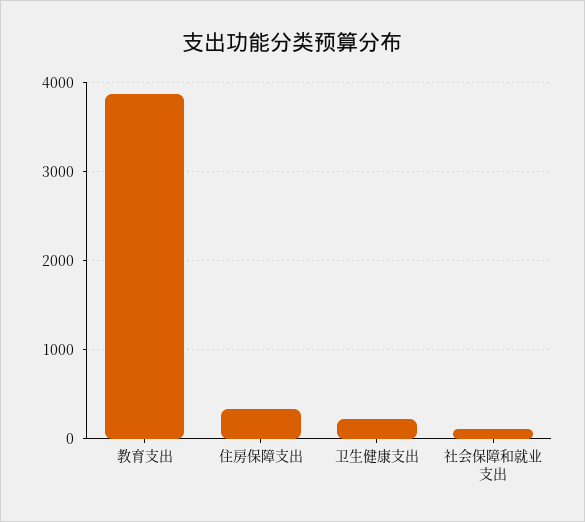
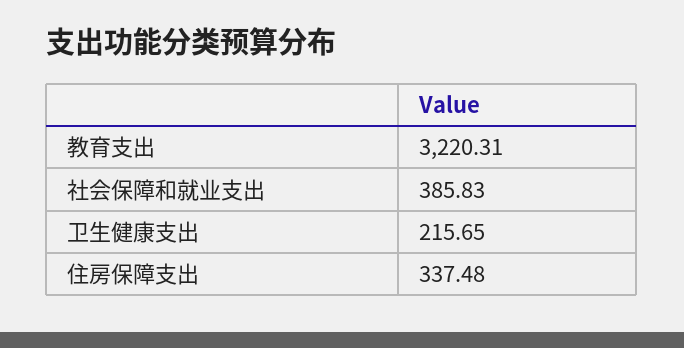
  {
-   "教育支出": 3900,
+   "教育支出": 3220.31,
    "住房保障支出": 337.48,
    "卫生健康支出": 215.65,
-   "社会保障和就业支出": 100
+   "社会保障和就业支出": 385.83
  }

